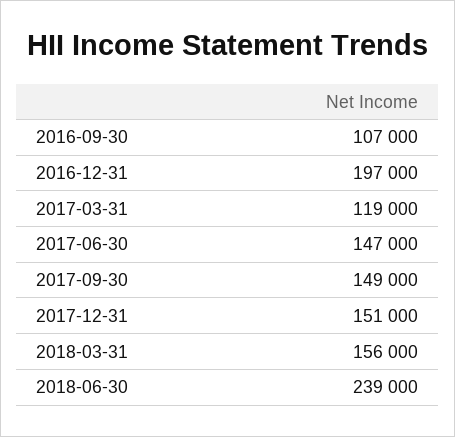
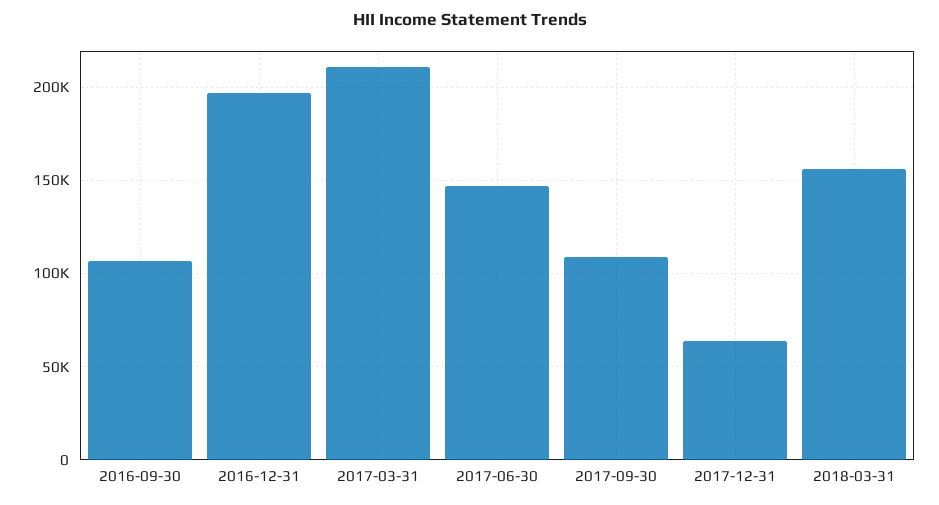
  {
    "2016-09-30": 107000,
    "2016-12-31": 197000,
-   "2017-03-31": 119000,
+   "2017-03-31": 210000,
    "2017-06-30": 147000,
-   "2017-09-30": 149000,
+   "2017-09-30": 110000,
-   "2017-12-31": 151000,
+   "2017-12-31": 65000,
-   "2018-03-31": 156000,
+   "2018-03-31": 156000
-   "2018-06-30": 239000
  }

